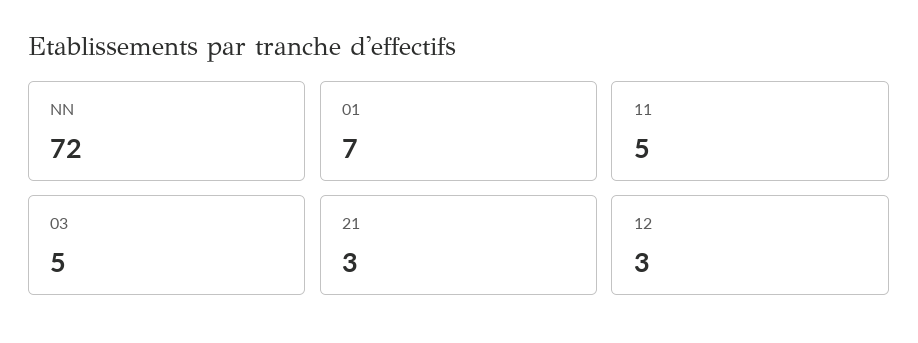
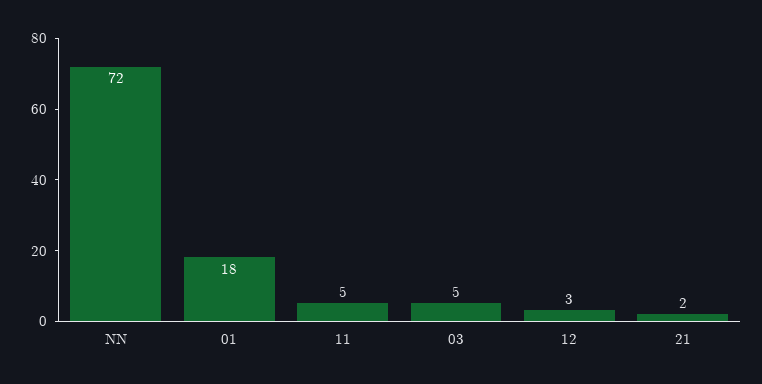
  {
    "NN": 72,
-   "01": 7,
+   "01": 18,
    "11": 5,
    "03": 5,
-   "21": 3,
+   "21": 2,
    "12": 3
  }

